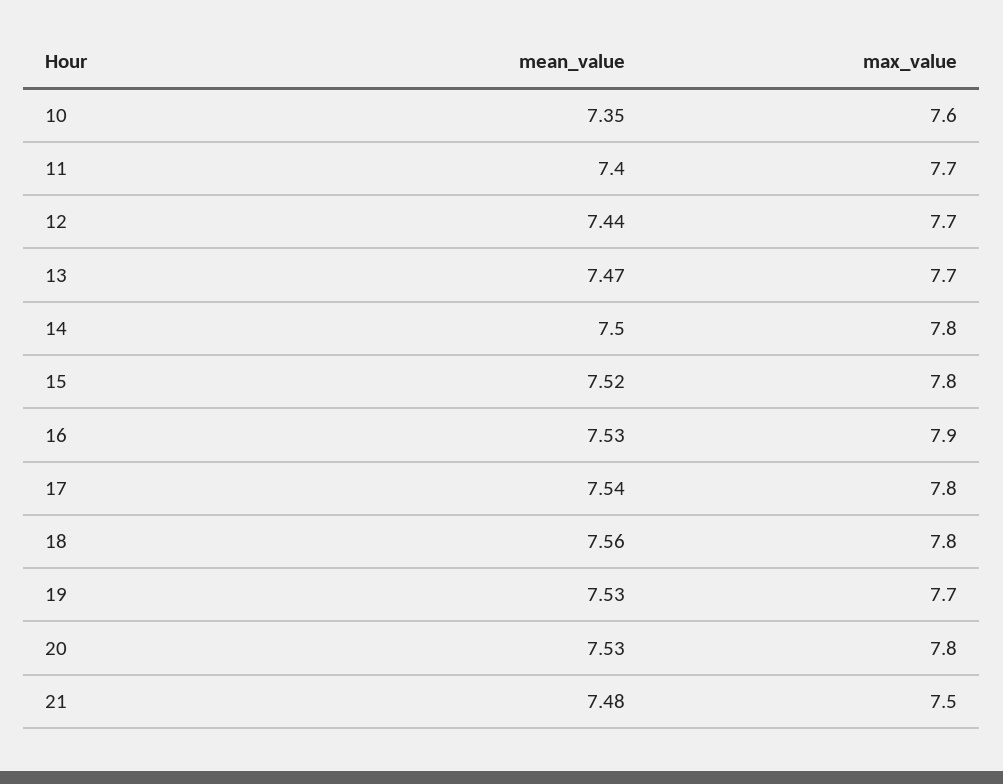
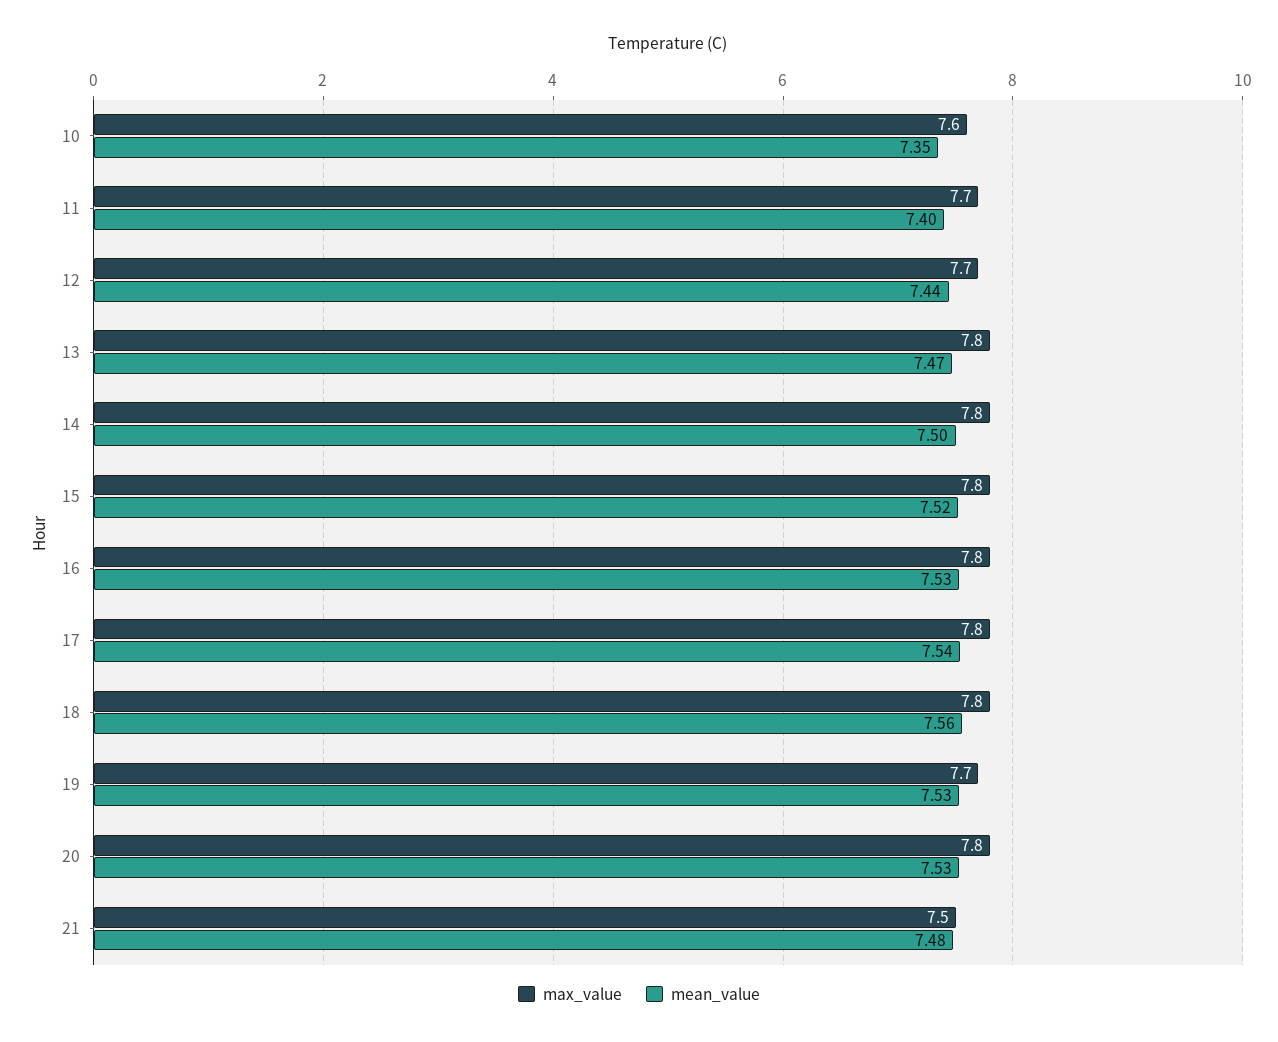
  {
    "mean_value": {
      "10": 7.35,
      "11": 7.4,
      "12": 7.44,
      "13": 7.47,
      "14": 7.5,
      "15": 7.52,
      "16": 7.53,
      "17": 7.54,
      "18": 7.56,
      "19": 7.53,
      "20": 7.53,
      "21": 7.48
    },
    "max_value": {
      "10": 7.6,
      "11": 7.7,
      "12": 7.7,
-     "13": 7.7,
+     "13": 7.8,
      "14": 7.8,
      "15": 7.8,
-     "16": 7.9,
+     "16": 7.8,
      "17": 7.8,
      "18": 7.8,
      "19": 7.7,
      "20": 7.8,
      "21": 7.5
    }
  }

